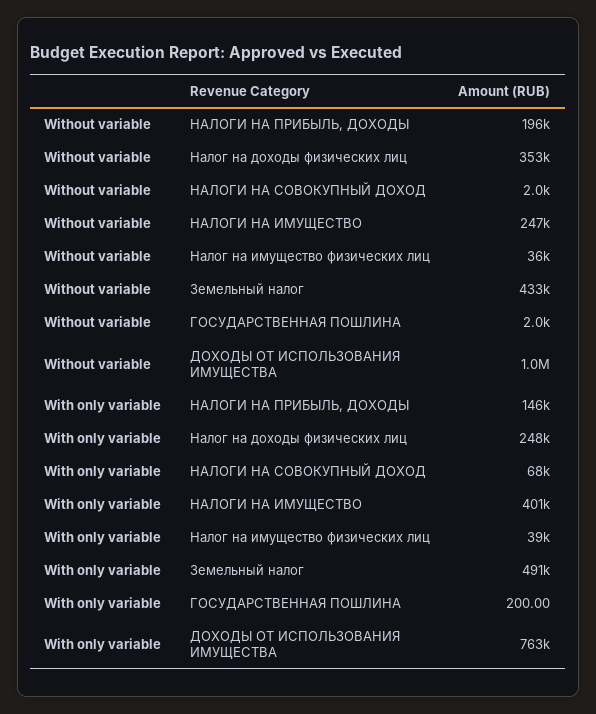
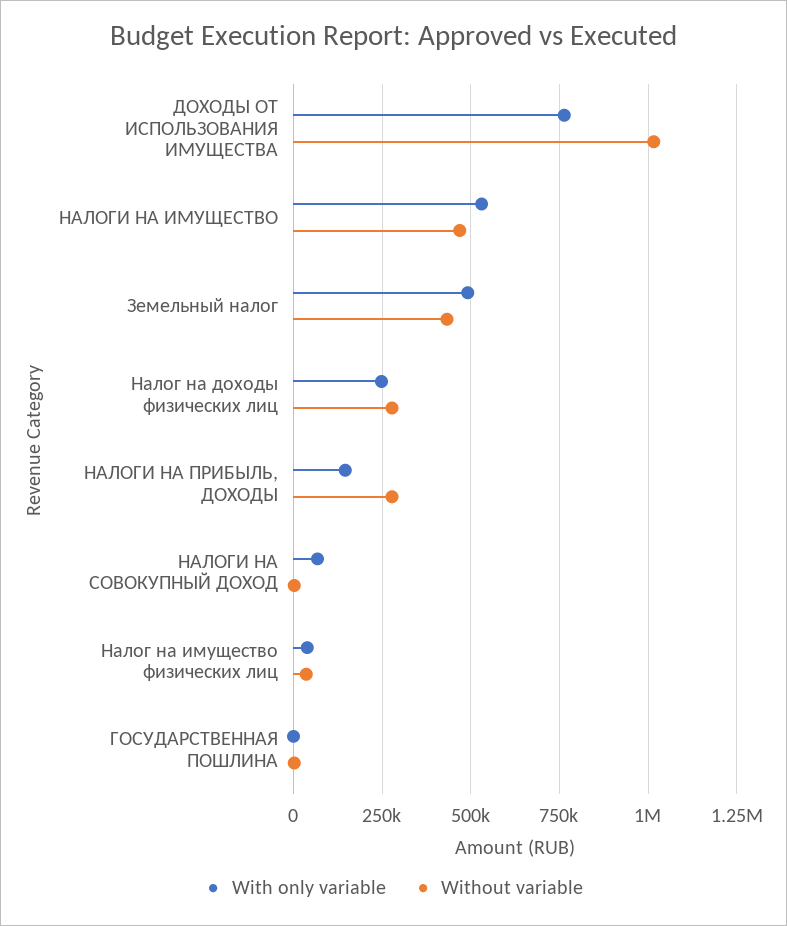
  {
    "Without variable": {
-     "НАЛОГИ НА ПРИБЫЛЬ, ДОХОДЫ": 196000,
+     "НАЛОГИ НА ПРИБЫЛЬ, ДОХОДЫ": 275000,
-     "Налог на доходы физических лиц": 353000,
+     "Налог на доходы физических лиц": 275000,
      "НАЛОГИ НА СОВОКУПНЫЙ ДОХОД": 2000,
-     "НАЛОГИ НА ИМУЩЕСТВО": 247000,
+     "НАЛОГИ НА ИМУЩЕСТВО": 475000,
      "Налог на имущество физических лиц": 36000,
      "Земельный налог": 433000,
      "ГОСУДАРСТВЕННАЯ ПОШЛИНА": 2000,
      "ДОХОДЫ ОТ ИСПОЛЬЗОВАНИЯ ИМУЩЕСТВА": 1000000
    },
    "With only variable": {
      "НАЛОГИ НА ПРИБЫЛЬ, ДОХОДЫ": 146000,
      "Налог на доходы физических лиц": 248000,
      "НАЛОГИ НА СОВОКУПНЫЙ ДОХОД": 68000,
-     "НАЛОГИ НА ИМУЩЕСТВО": 401000,
+     "НАЛОГИ НА ИМУЩЕСТВО": 525000,
      "Налог на имущество физических лиц": 39000,
      "Земельный налог": 491000,
      "ГОСУДАРСТВЕННАЯ ПОШЛИНА": 200,
      "ДОХОДЫ ОТ ИСПОЛЬЗОВАНИЯ ИМУЩЕСТВА": 763000
    }
  }

